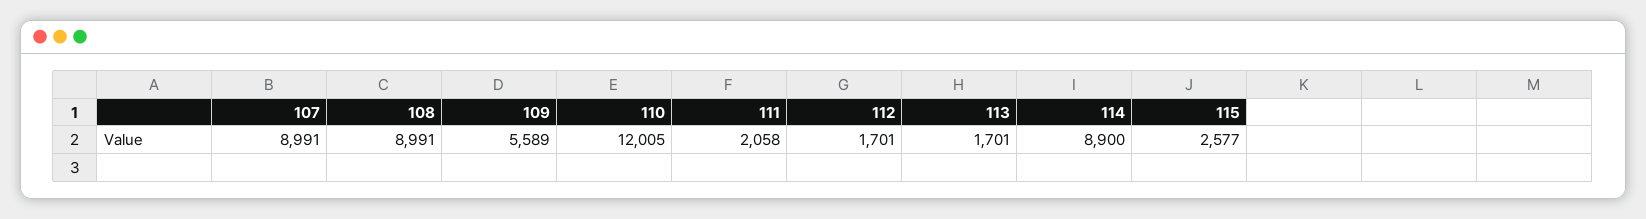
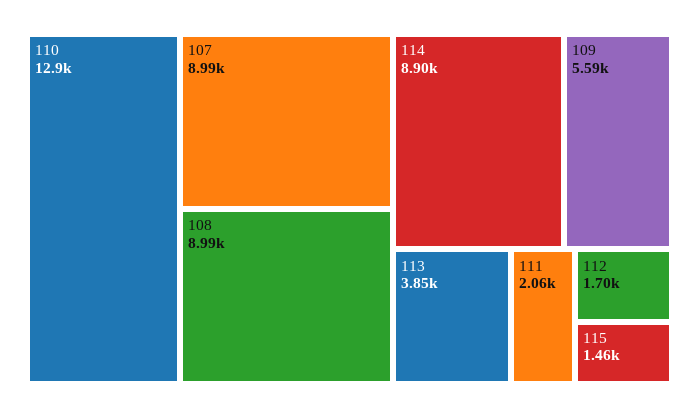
  {
    "107": 8991,
    "108": 8991,
    "109": 5589,
-   "110": 12005,
+   "110": 12900,
    "111": 2058,
    "112": 1701,
-   "113": 1701,
+   "113": 3850,
    "114": 8900,
-   "115": 2577
+   "115": 1460
  }

